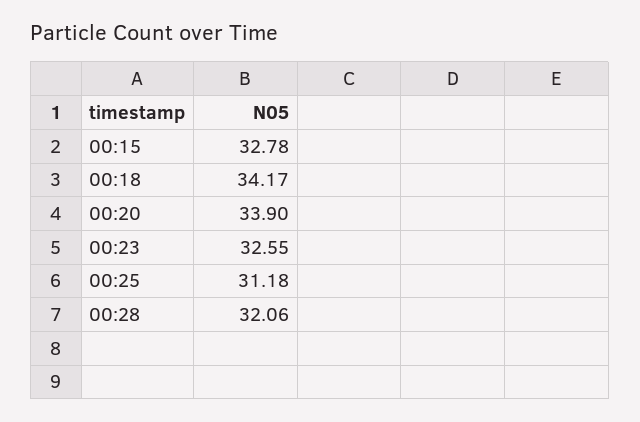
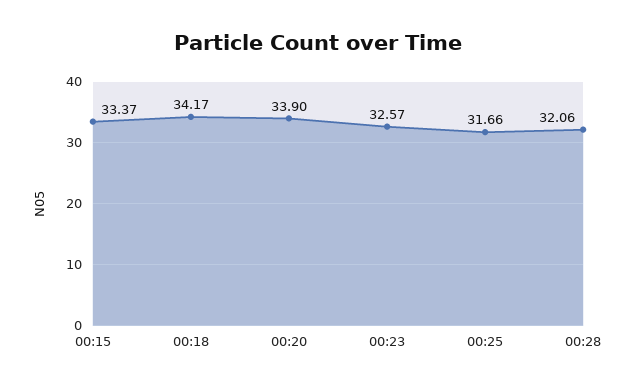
  {
-   "00:15": 32.78,
+   "00:15": 33.37,
    "00:18": 34.17,
    "00:20": 33.9,
-   "00:23": 32.55,
+   "00:23": 32.57,
-   "00:25": 31.18,
+   "00:25": 31.66,
    "00:28": 32.06
  }

